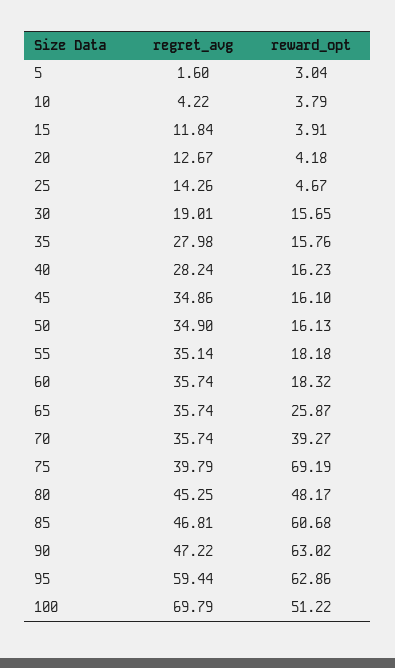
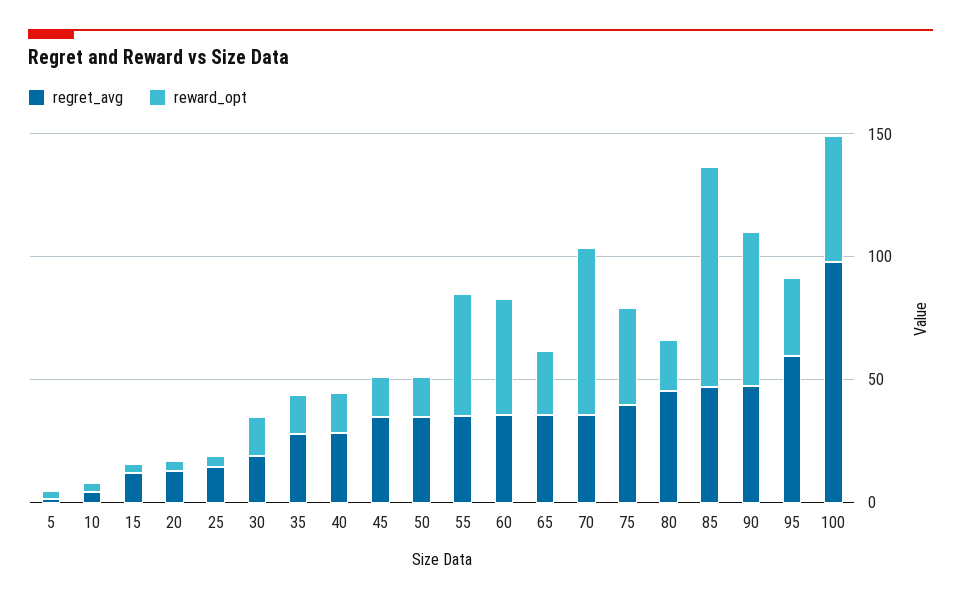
  {
    "regret_avg": {
      "5": 1.6,
      "10": 4.22,
      "15": 11.84,
      "20": 12.67,
      "25": 14.26,
      "30": 19.01,
      "35": 27.98,
      "40": 28.24,
      "45": 34.86,
      "50": 34.9,
      "55": 35.14,
      "60": 35.74,
      "65": 35.74,
      "70": 35.74,
      "75": 39.79,
      "80": 45.25,
      "85": 46.81,
      "90": 47.22,
      "95": 59.44,
-     "100": 69.79
+     "100": 100
    },
    "reward_opt": {
      "5": 3.04,
      "10": 3.79,
      "15": 3.91,
      "20": 4.18,
      "25": 4.67,
      "30": 15.65,
      "35": 15.76,
      "40": 16.23,
      "45": 16.1,
      "50": 16.13,
-     "55": 18.18,
+     "55": 50,
-     "60": 18.32,
+     "60": 50,
      "65": 25.87,
-     "70": 39.27,
+     "70": 70,
-     "75": 69.19,
+     "75": 40,
-     "80": 48.17,
+     "80": 20,
-     "85": 60.68,
+     "85": 90,
      "90": 63.02,
-     "95": 62.86,
+     "95": 30,
      "100": 51.22
    }
  }

